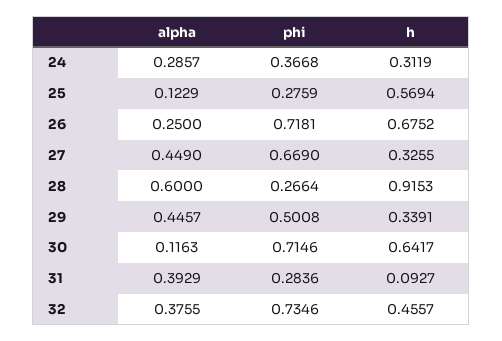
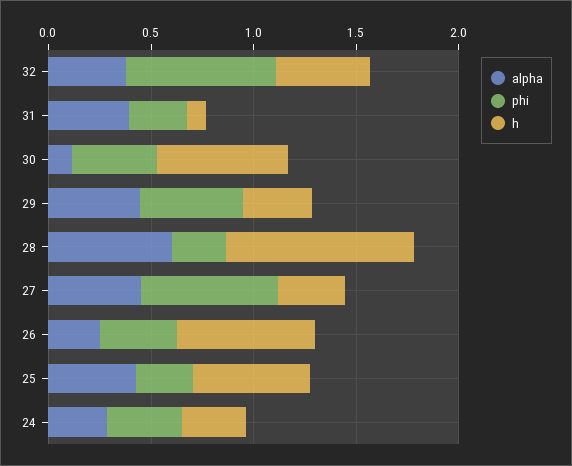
  {
    "alpha": {
      "24": 0.2857,
-     "25": 0.1229,
+     "25": 0.4,
      "26": 0.25,
      "27": 0.449,
      "28": 0.6,
      "29": 0.4457,
      "30": 0.1163,
      "31": 0.3929,
      "32": 0.3755
    },
    "phi": {
      "24": 0.3668,
      "25": 0.2759,
-     "26": 0.7181,
+     "26": 0.4,
      "27": 0.669,
      "28": 0.2664,
      "29": 0.5008,
-     "30": 0.7146,
+     "30": 0.4,
      "31": 0.2836,
      "32": 0.7346
    },
    "h": {
      "24": 0.3119,
      "25": 0.5694,
      "26": 0.6752,
      "27": 0.3255,
      "28": 0.9153,
      "29": 0.3391,
      "30": 0.6417,
      "31": 0.0927,
      "32": 0.4557
    }
  }

